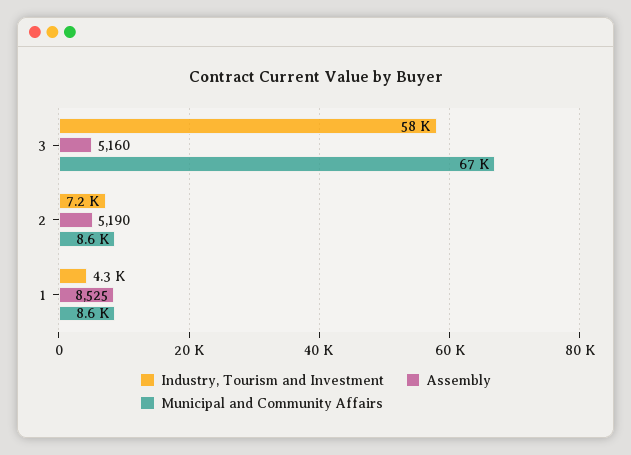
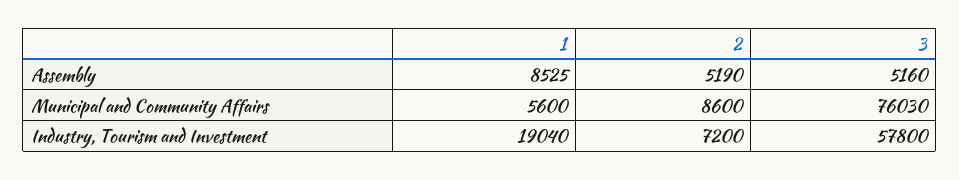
  {
    "Industry, Tourism and Investment": {
      "3": 57800,
      "2": 7200,
-     "1": 4300
+     "1": 19040
    },
    "Assembly": {
      "3": 5160,
      "2": 5190,
      "1": 8525
    },
    "Municipal and Community Affairs": {
-     "3": 67000,
+     "3": 76030,
      "2": 8600,
-     "1": 8600
+     "1": 5600
    }
  }

